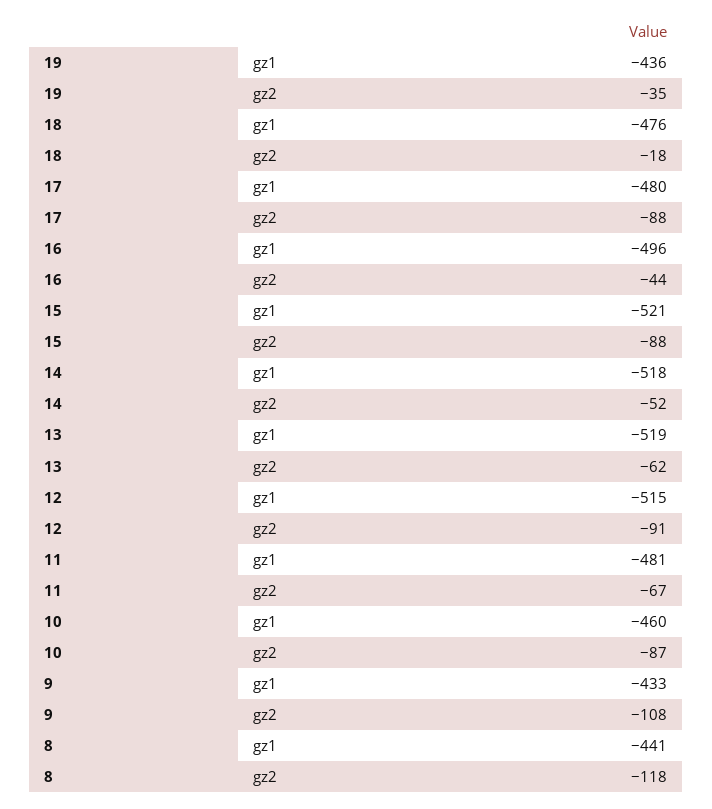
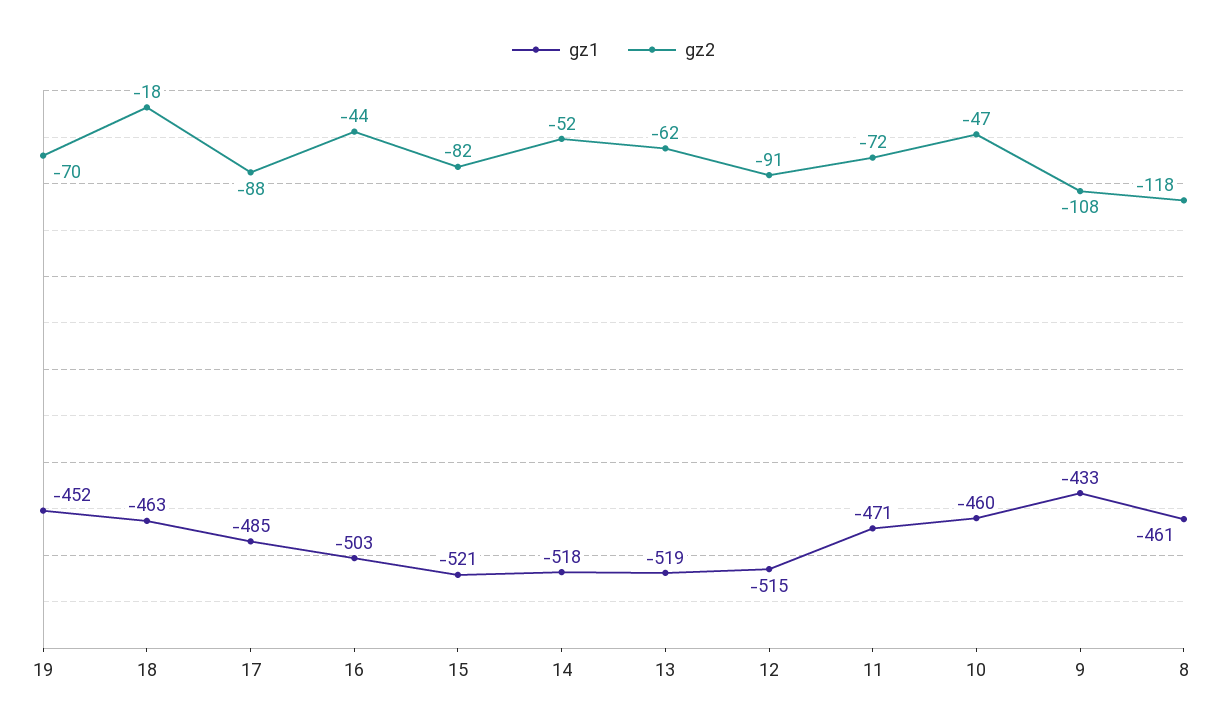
  {
    "gz1": {
-     "19": -436,
+     "19": -452,
-     "18": -476,
+     "18": -463,
-     "17": -480,
+     "17": -485,
-     "16": -496,
+     "16": -503,
      "15": -521,
      "14": -518,
      "13": -519,
      "12": -515,
-     "11": -481,
+     "11": -471,
      "10": -460,
      "9": -433,
-     "8": -441
+     "8": -461
    },
    "gz2": {
-     "19": -35,
+     "19": -70,
      "18": -18,
      "17": -88,
      "16": -44,
-     "15": -88,
+     "15": -82,
      "14": -52,
      "13": -62,
      "12": -91,
-     "11": -67,
+     "11": -72,
-     "10": -87,
+     "10": -47,
      "9": -108,
      "8": -118
    }
  }

